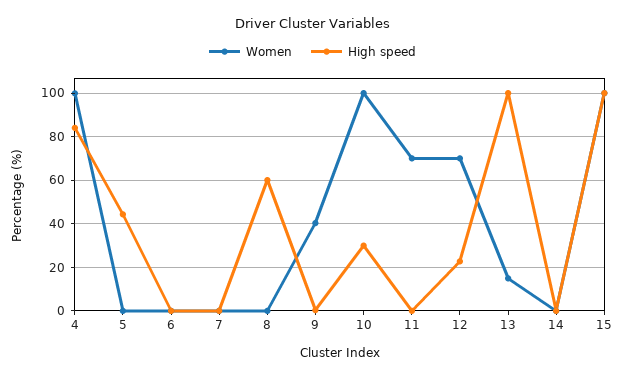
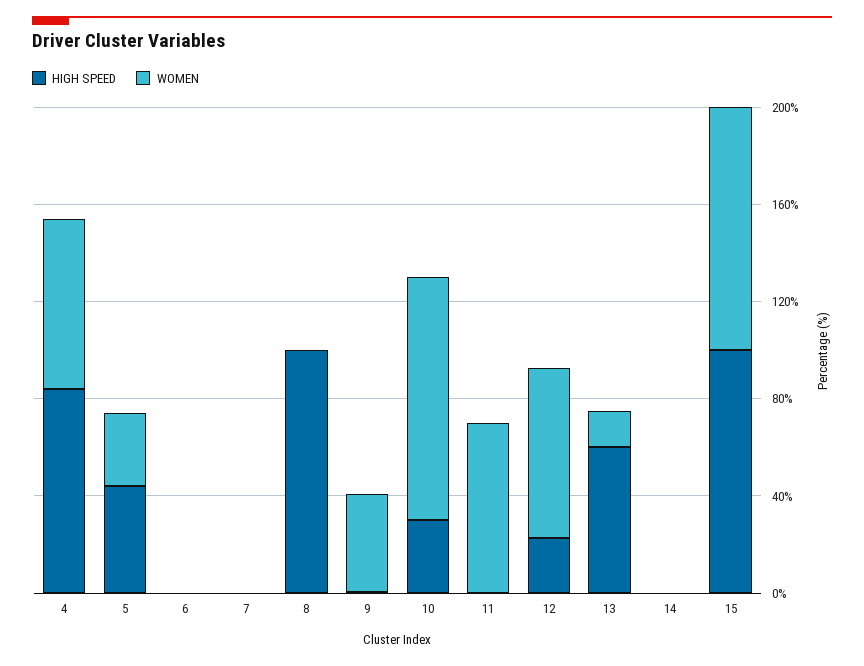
  {
    "Women": {
-     "4": 100,
+     "4": 70,
-     "5": 0,
+     "5": 30,
      "6": 0,
      "7": 0,
      "8": 0,
      "9": 40,
      "10": 100,
      "11": 70,
      "12": 70,
      "13": 15,
      "14": 0,
      "15": 100
    },
    "High speed": {
      "4": 85,
      "5": 45,
      "6": 0,
      "7": 0,
-     "8": 60,
+     "8": 100,
      "9": 0,
      "10": 30,
      "11": 0,
      "12": 25,
-     "13": 100,
+     "13": 60,
      "14": 0,
      "15": 100
    }
  }

